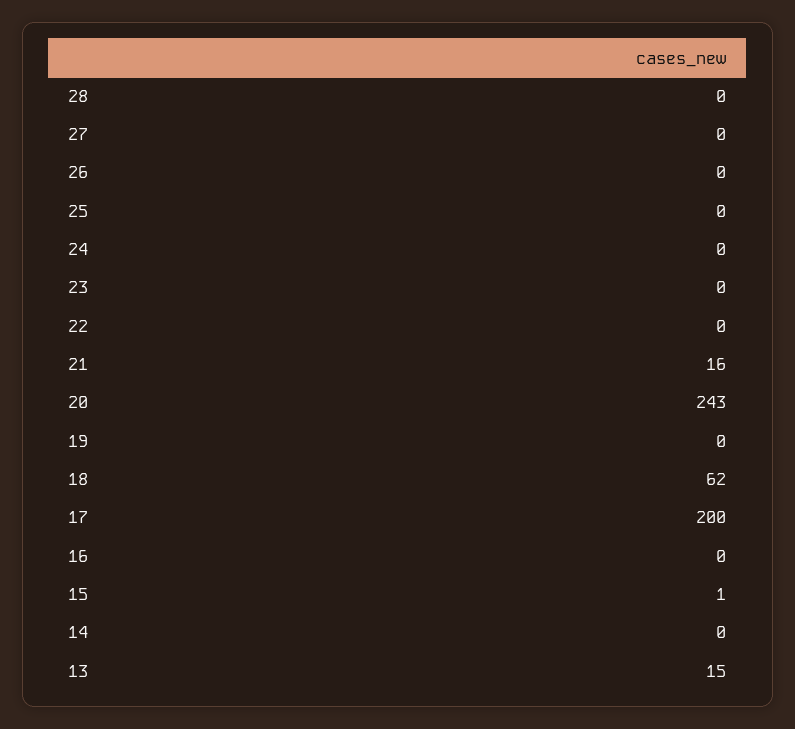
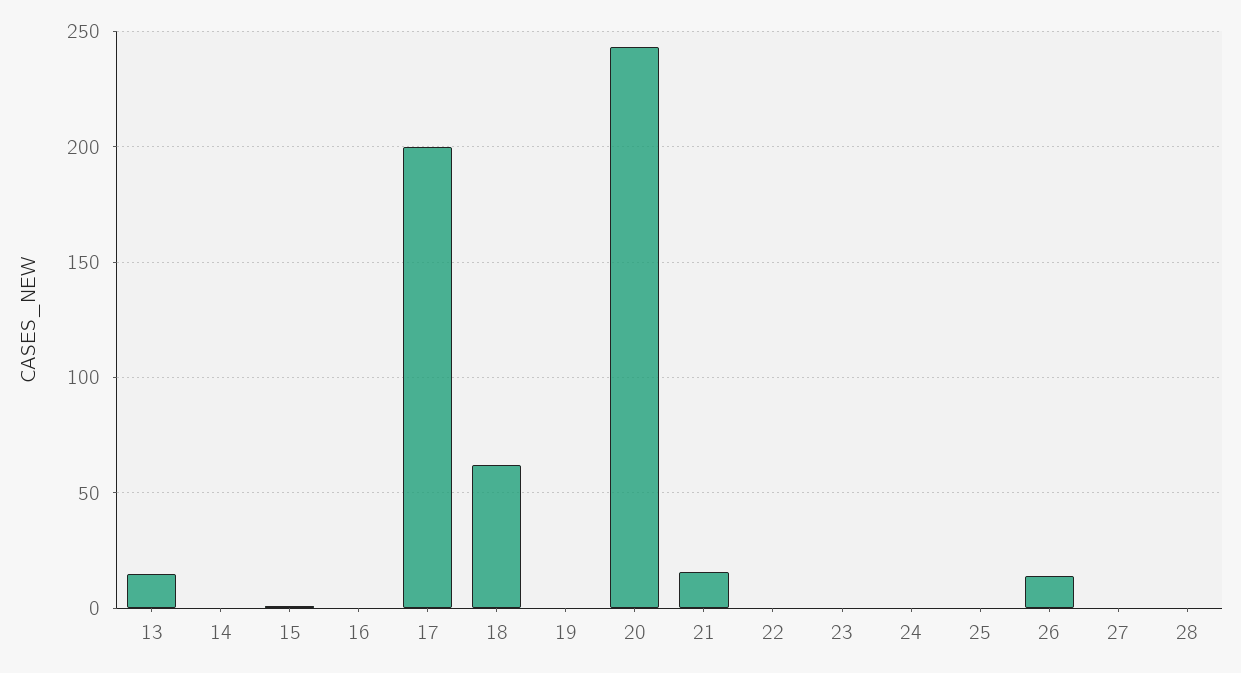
  {
    "28": 0,
    "27": 0,
-   "26": 0,
+   "26": 15,
    "25": 0,
    "24": 0,
    "23": 0,
    "22": 0,
    "21": 16,
    "20": 243,
    "19": 0,
    "18": 62,
    "17": 200,
    "16": 0,
    "15": 1,
    "14": 0,
    "13": 15
  }

